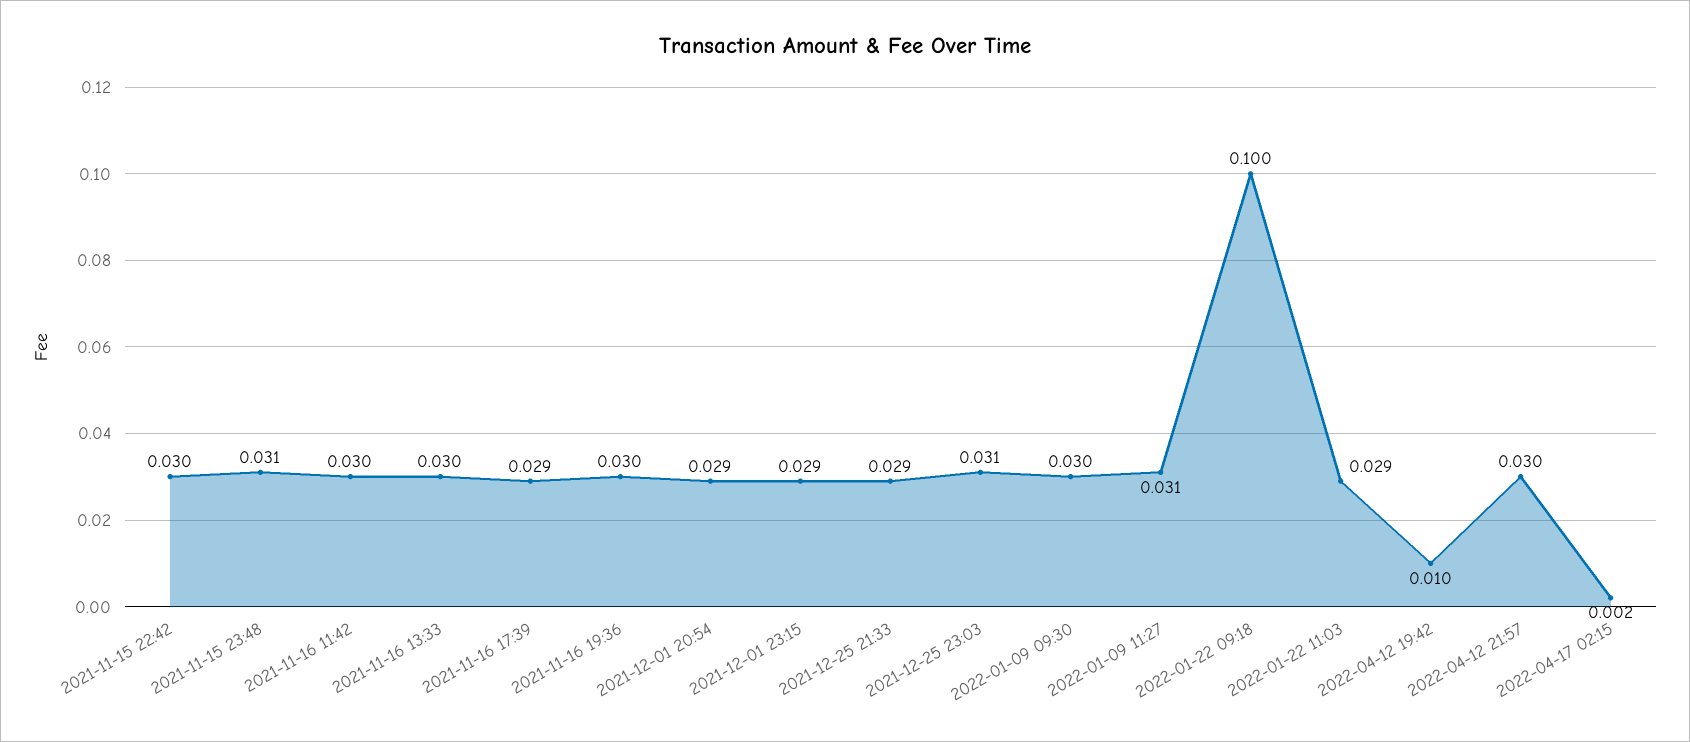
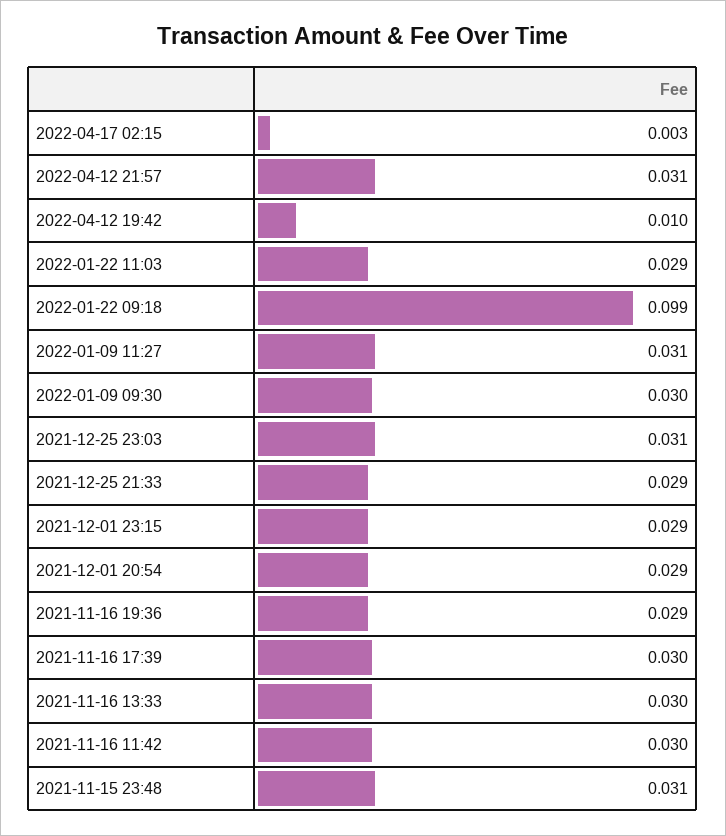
  {
-   "2021-11-15 22:42": 0.03,
    "2021-11-15 23:48": 0.031,
    "2021-11-16 11:42": 0.03,
    "2021-11-16 13:33": 0.03,
-   "2021-11-16 17:39": 0.029,
+   "2021-11-16 17:39": 0.03,
-   "2021-11-16 19:36": 0.03,
+   "2021-11-16 19:36": 0.029,
    "2021-12-01 20:54": 0.029,
    "2021-12-01 23:15": 0.029,
    "2021-12-25 21:33": 0.029,
    "2021-12-25 23:03": 0.031,
    "2022-01-09 09:30": 0.03,
    "2022-01-09 11:27": 0.031,
-   "2022-01-22 09:18": 0.1,
+   "2022-01-22 09:18": 0.099,
    "2022-01-22 11:03": 0.029,
    "2022-04-12 19:42": 0.01,
-   "2022-04-12 21:57": 0.03,
+   "2022-04-12 21:57": 0.031,
-   "2022-04-17 02:15": 0.002
+   "2022-04-17 02:15": 0.003
  }

